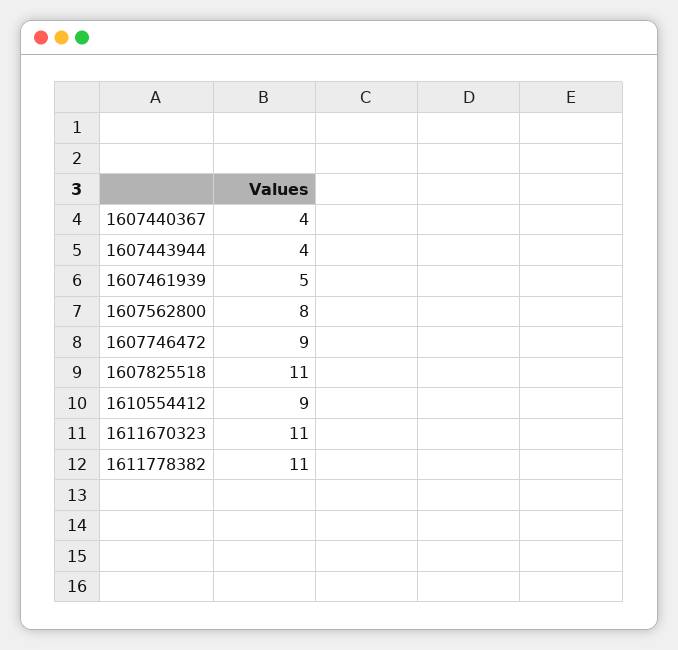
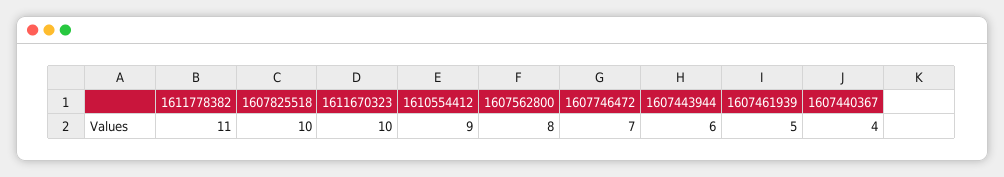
  {
    "1607440367": 4,
-   "1607443944": 4,
+   "1607443944": 6,
    "1607461939": 5,
    "1607562800": 8,
-   "1607746472": 9,
+   "1607746472": 7,
-   "1607825518": 11,
+   "1607825518": 10,
    "1610554412": 9,
-   "1611670323": 11,
+   "1611670323": 10,
    "1611778382": 11
  }

